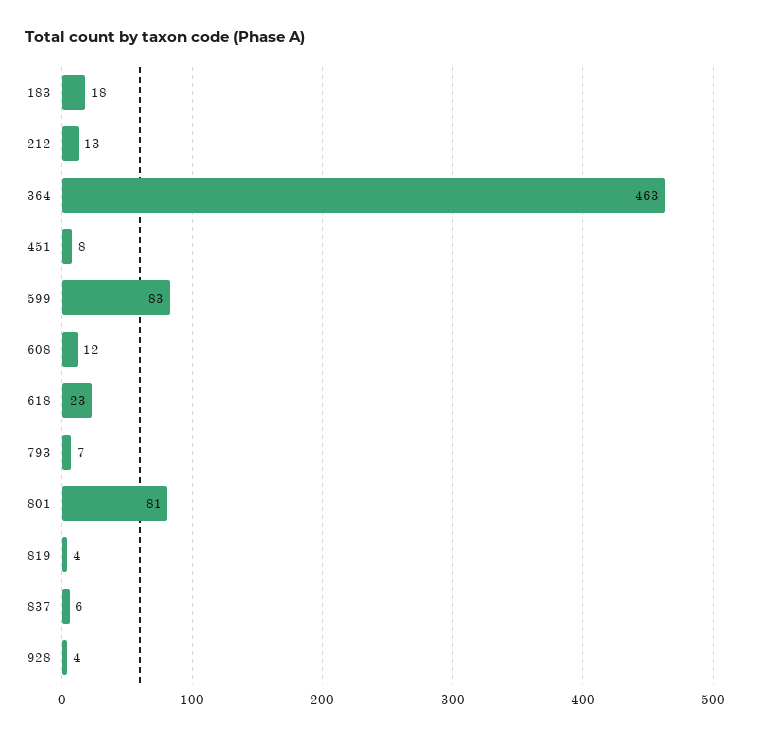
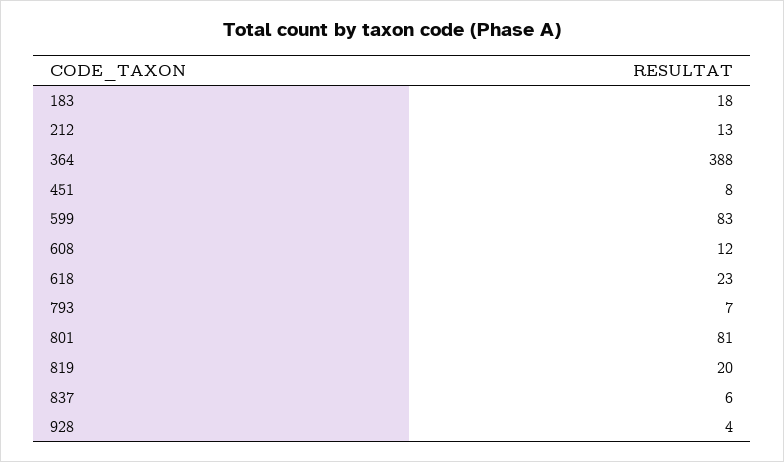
  {
    "183": 18,
    "212": 13,
-   "364": 463,
+   "364": 388,
    "451": 8,
    "599": 83,
    "608": 12,
    "618": 23,
    "793": 7,
    "801": 81,
-   "819": 4,
+   "819": 20,
    "837": 6,
    "928": 4
  }

